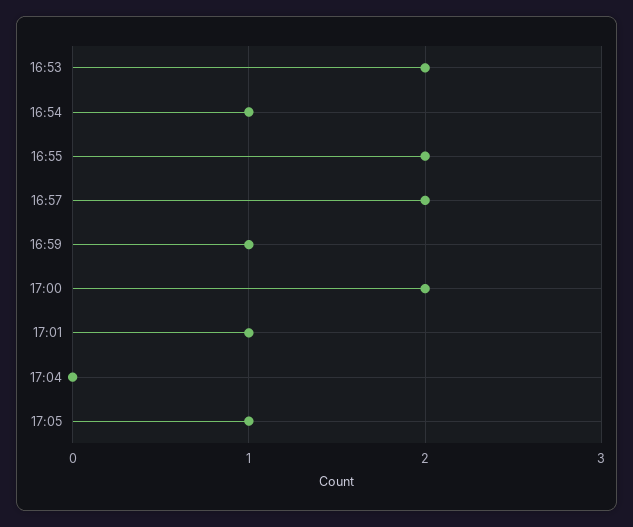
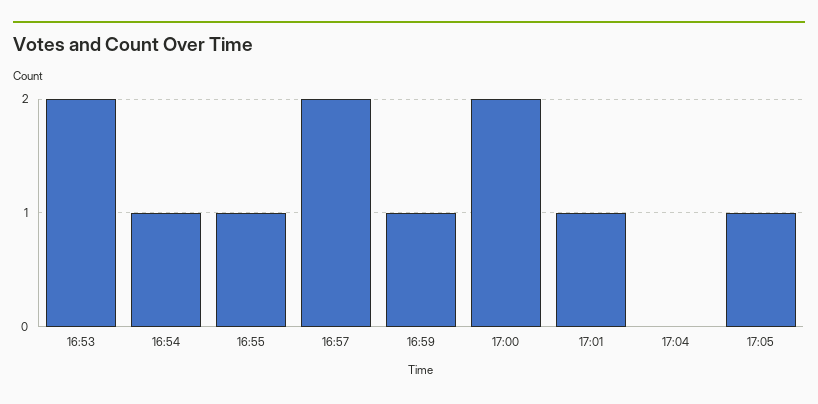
  {
    "16:53": 2,
    "16:54": 1,
-   "16:55": 2,
+   "16:55": 1,
    "16:57": 2,
    "16:59": 1,
    "17:00": 2,
    "17:01": 1,
    "17:04": 0,
    "17:05": 1
  }

